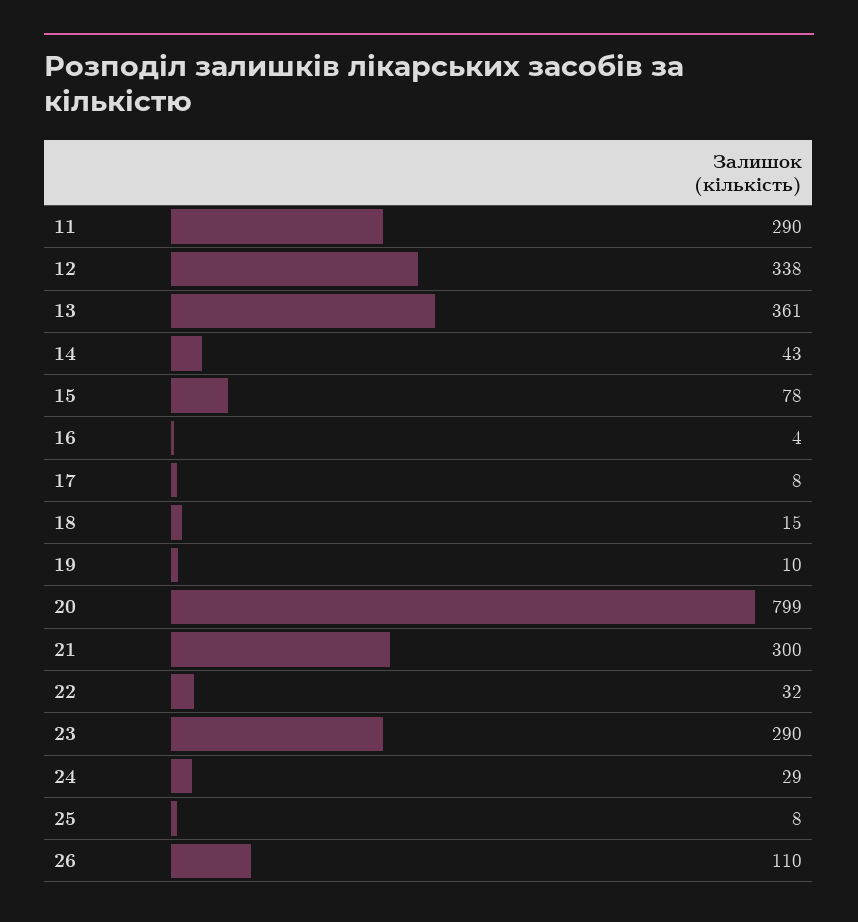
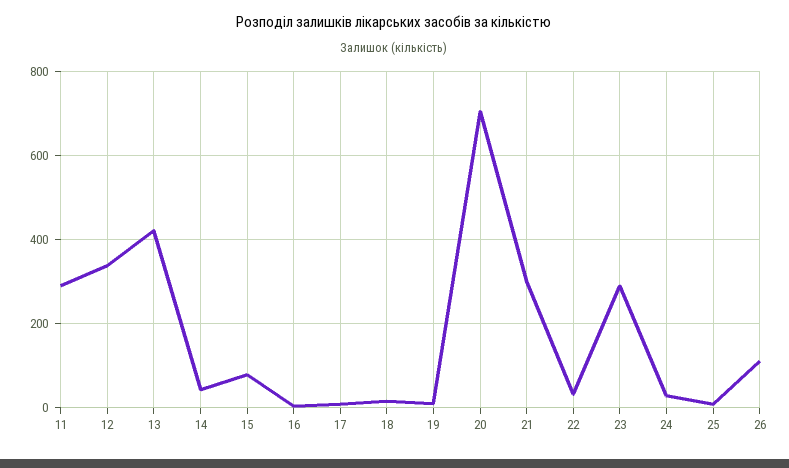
  {
    "11": 290,
    "12": 338,
-   "13": 361,
+   "13": 420,
    "14": 43,
    "15": 78,
    "16": 4,
    "17": 8,
    "18": 15,
    "19": 10,
-   "20": 799,
+   "20": 700,
    "21": 300,
    "22": 32,
    "23": 290,
    "24": 29,
    "25": 8,
    "26": 110
  }

